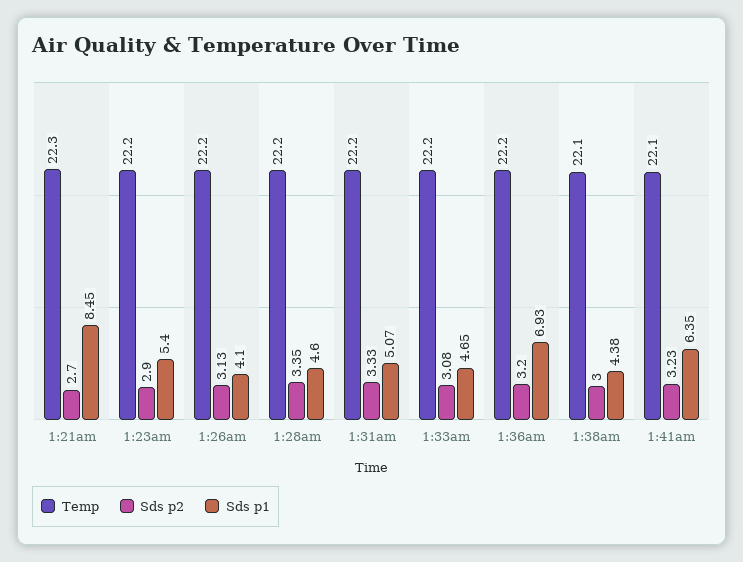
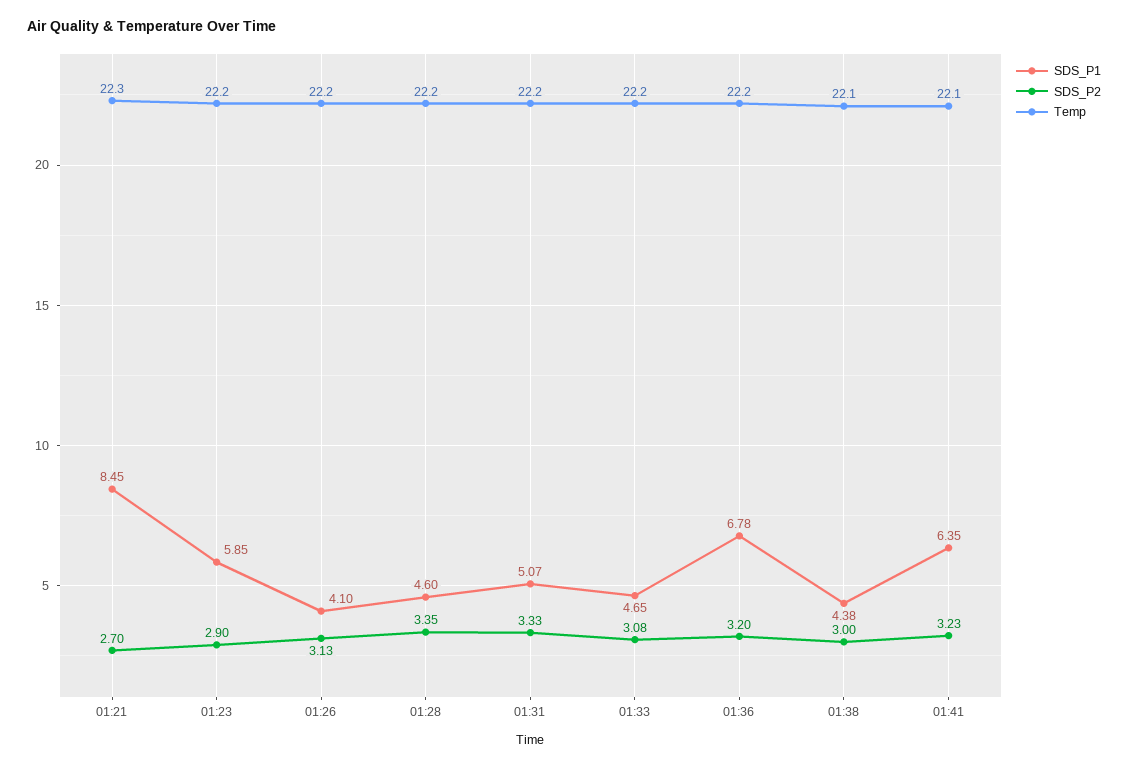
  {
    "Temp": {
      "1:21am": 22.3,
      "1:23am": 22.2,
      "1:26am": 22.2,
      "1:28am": 22.2,
      "1:31am": 22.2,
      "1:33am": 22.2,
      "1:36am": 22.2,
      "1:38am": 22.1,
      "1:41am": 22.1
    },
    "Sds p2": {
      "1:21am": 2.7,
      "1:23am": 2.9,
      "1:26am": 3.13,
      "1:28am": 3.35,
      "1:31am": 3.33,
      "1:33am": 3.08,
      "1:36am": 3.2,
      "1:38am": 3,
      "1:41am": 3.23
    },
    "Sds p1": {
      "1:21am": 8.45,
-     "1:23am": 5.4,
+     "1:23am": 5.85,
      "1:26am": 4.1,
      "1:28am": 4.6,
      "1:31am": 5.07,
      "1:33am": 4.65,
-     "1:36am": 6.93,
+     "1:36am": 6.78,
      "1:38am": 4.38,
      "1:41am": 6.35
    }
  }

